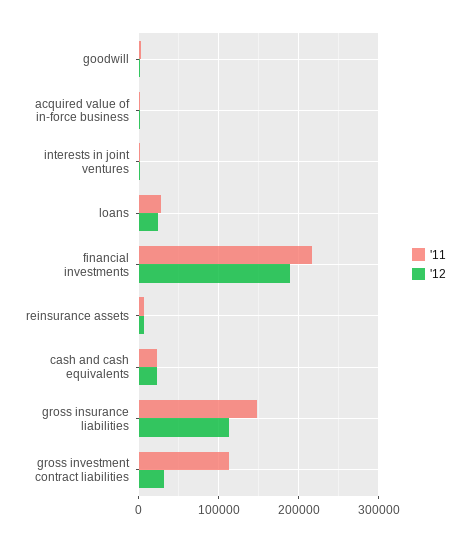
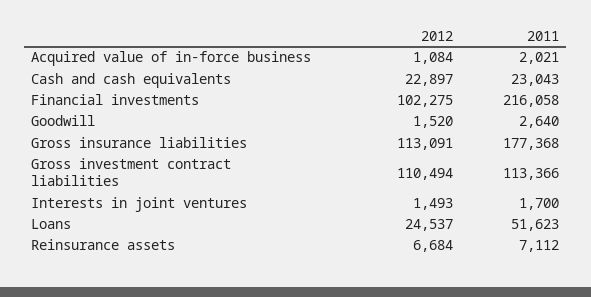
  {
    "'11": {
      "goodwill": 2640,
      "acquired value of in-force business": 2021,
      "interests in joint ventures": 1700,
-     "loans": 30000,
+     "loans": 51623,
      "financial investments": 216058,
      "reinsurance assets": 7112,
      "cash and cash equivalents": 23043,
-     "gross insurance liabilities": 150000,
+     "gross insurance liabilities": 177368,
      "gross investment contract liabilities": 113366
    },
    "'12": {
      "goodwill": 1520,
      "acquired value of in-force business": 1084,
      "interests in joint ventures": 1493,
      "loans": 24537,
-     "financial investments": 190000,
+     "financial investments": 102275,
      "reinsurance assets": 6684,
      "cash and cash equivalents": 22897,
      "gross insurance liabilities": 113091,
-     "gross investment contract liabilities": 30000
+     "gross investment contract liabilities": 110494
    }
  }

